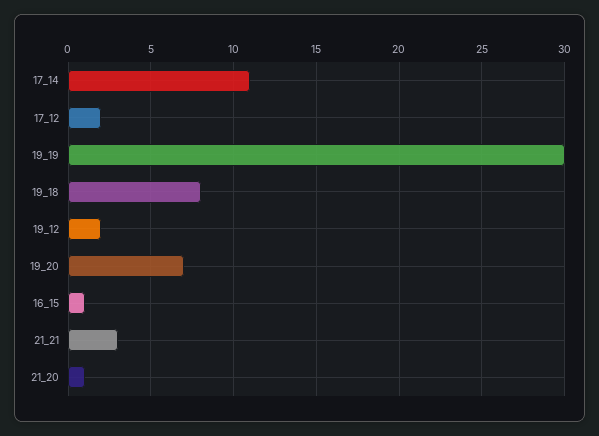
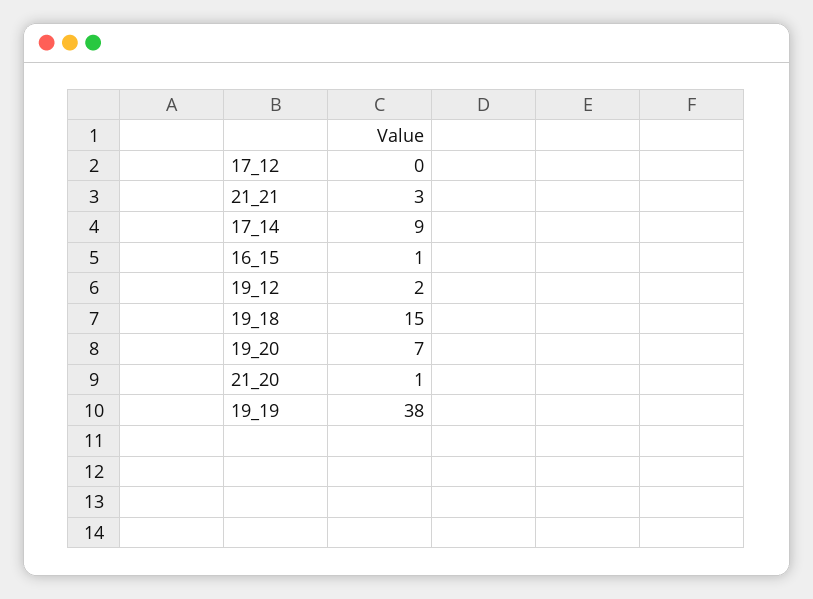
  {
-   "17_14": 11,
+   "17_14": 9,
-   "17_12": 2,
+   "17_12": 0,
-   "19_19": 30,
+   "19_19": 38,
-   "19_18": 8,
+   "19_18": 15,
    "19_12": 2,
    "19_20": 7,
    "16_15": 1,
    "21_21": 3,
    "21_20": 1
  }

